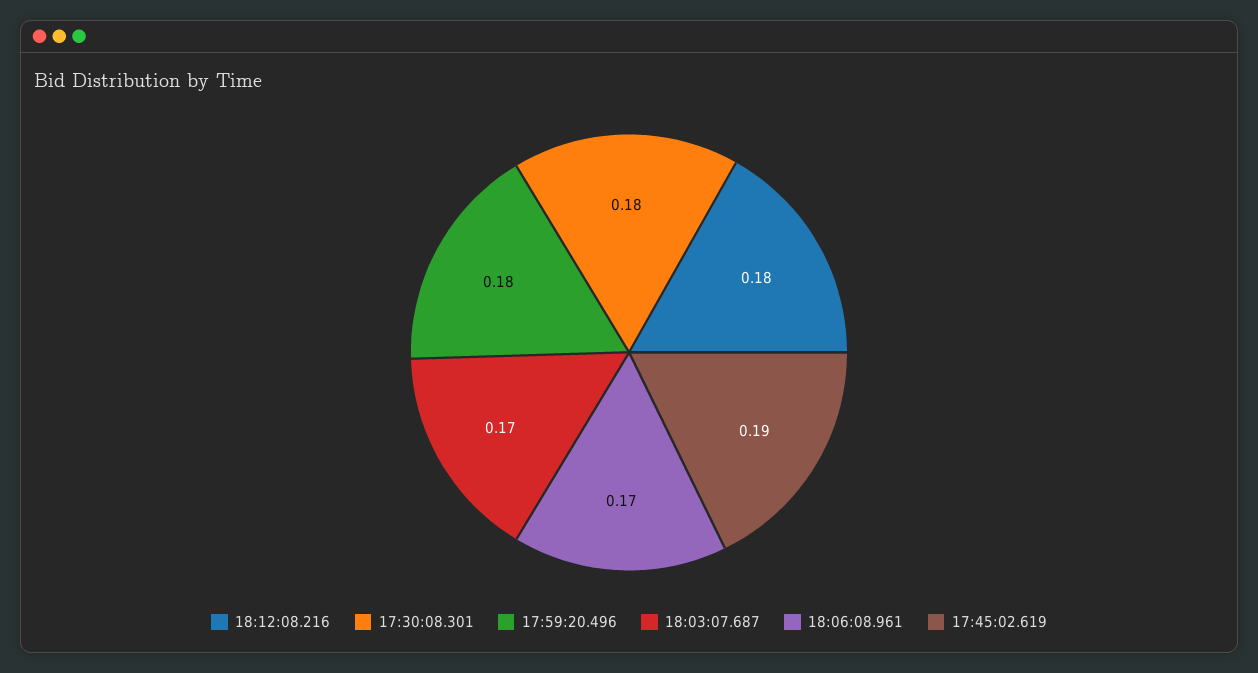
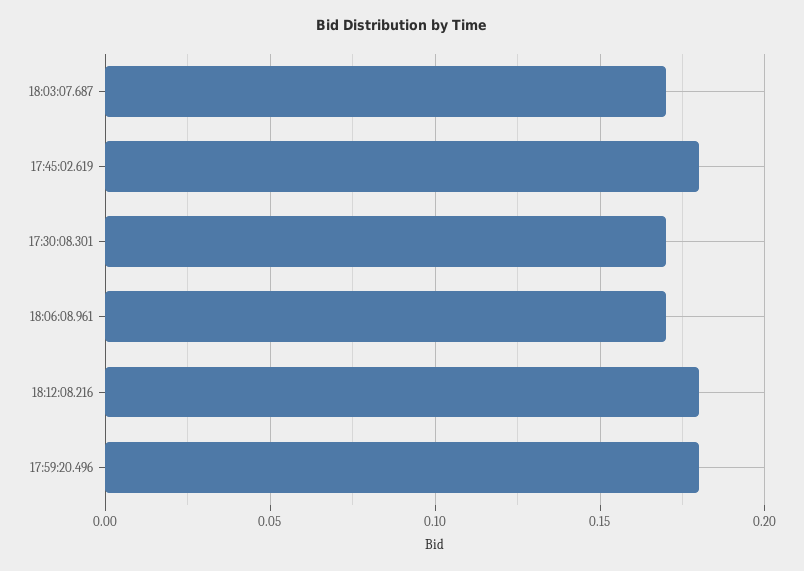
  {
    "18:12:08.216": 0.18,
-   "17:30:08.301": 0.18,
+   "17:30:08.301": 0.17,
    "17:59:20.496": 0.18,
    "18:03:07.687": 0.17,
    "18:06:08.961": 0.17,
-   "17:45:02.619": 0.19
+   "17:45:02.619": 0.18
  }

